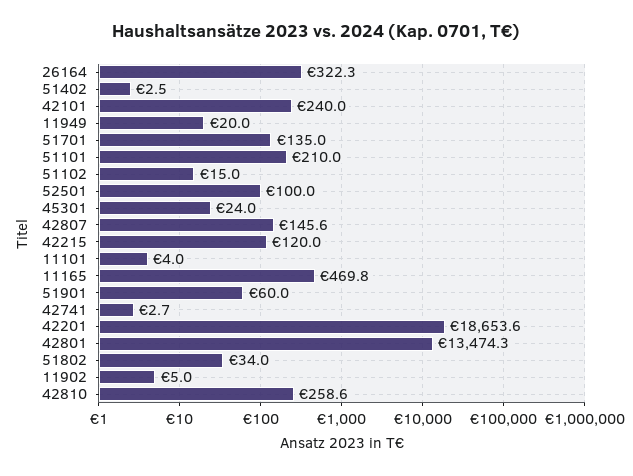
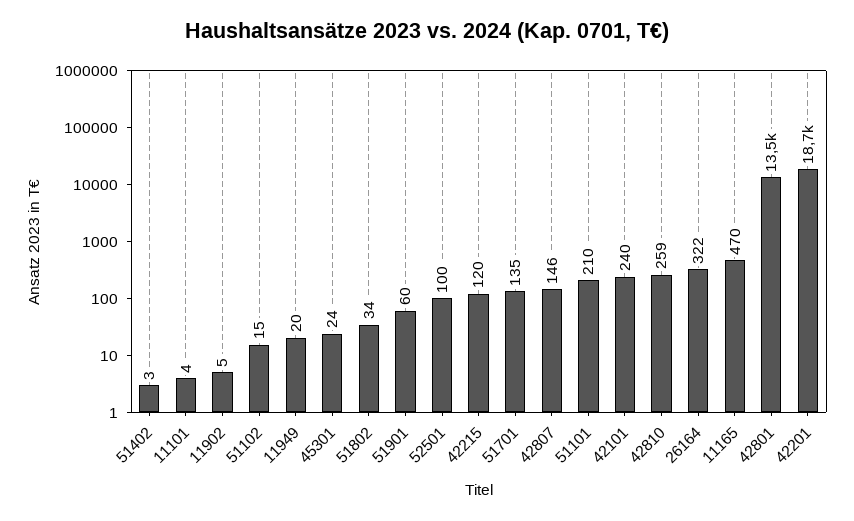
  {
    "26164": 322.3,
    "51402": 2.5,
    "42101": 240,
    "11949": 20,
    "51701": 135,
    "51101": 210,
    "51102": 15,
    "52501": 100,
    "45301": 24,
    "42807": 145.6,
    "42215": 120,
    "11101": 4,
    "11165": 469.8,
    "51901": 60,
-   "42741": 2.7,
    "42201": 18653.6,
    "42801": 13474.3,
    "51802": 34,
    "11902": 5,
    "42810": 258.6
  }

